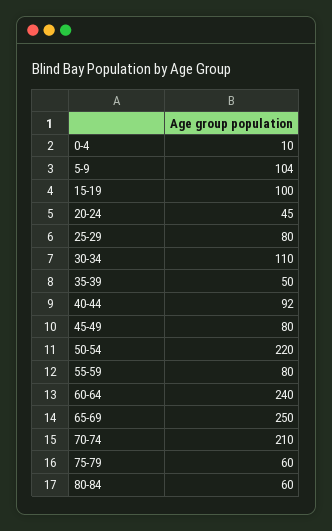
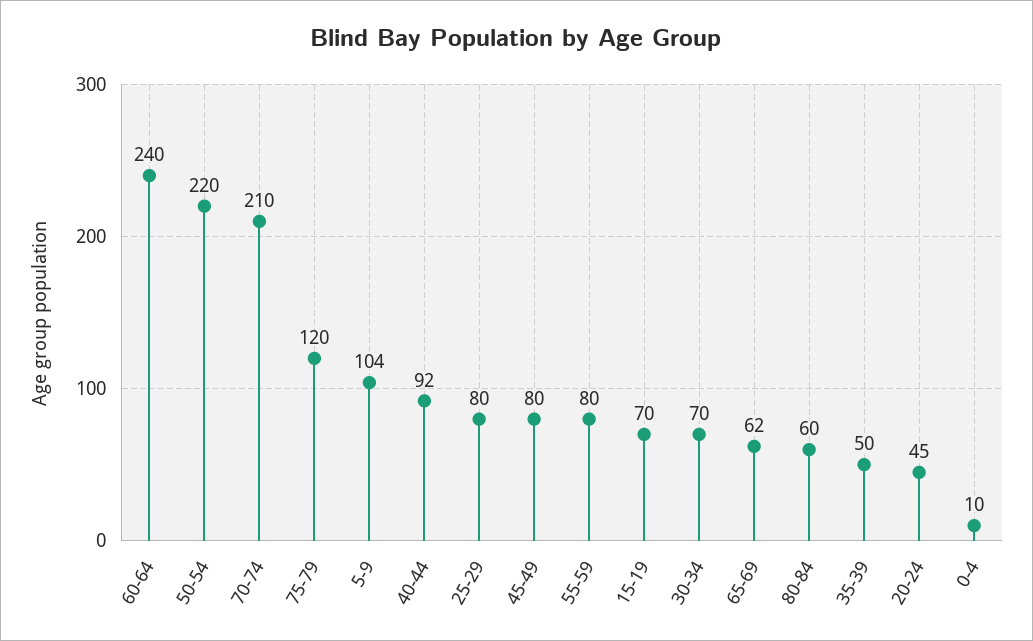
  {
    "0-4": 10,
    "5-9": 104,
-   "15-19": 100,
+   "15-19": 70,
    "20-24": 45,
    "25-29": 80,
-   "30-34": 110,
+   "30-34": 70,
    "35-39": 50,
    "40-44": 92,
    "45-49": 80,
    "50-54": 220,
    "55-59": 80,
    "60-64": 240,
-   "65-69": 250,
+   "65-69": 62,
    "70-74": 210,
-   "75-79": 60,
+   "75-79": 120,
    "80-84": 60
  }

